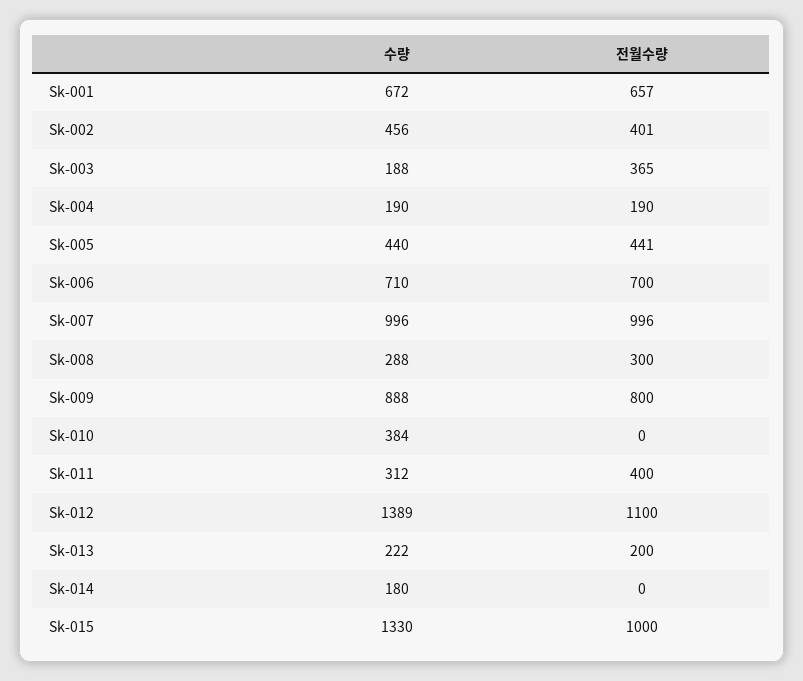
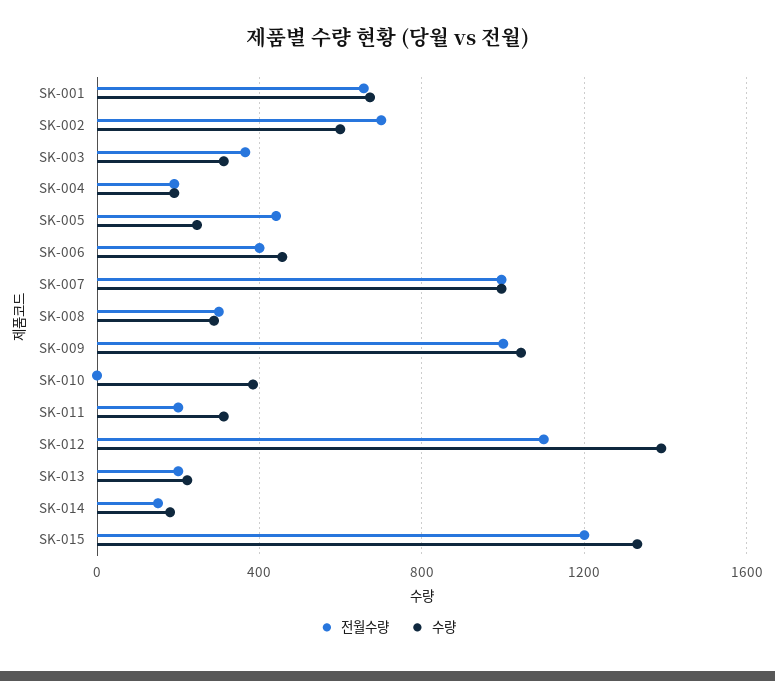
  {
    "수량": {
      "Sk-001": 672,
-     "Sk-002": 456,
+     "Sk-002": 600,
-     "Sk-003": 188,
+     "Sk-003": 300,
      "Sk-004": 190,
-     "Sk-005": 440,
+     "Sk-005": 250,
-     "Sk-006": 710,
+     "Sk-006": 450,
      "Sk-007": 996,
      "Sk-008": 288,
-     "Sk-009": 888,
+     "Sk-009": 1050,
      "Sk-010": 384,
      "Sk-011": 312,
      "Sk-012": 1389,
      "Sk-013": 222,
      "Sk-014": 180,
      "Sk-015": 1330
    },
    "전월수량": {
      "Sk-001": 657,
-     "Sk-002": 401,
+     "Sk-002": 700,
      "Sk-003": 365,
      "Sk-004": 190,
      "Sk-005": 441,
-     "Sk-006": 700,
+     "Sk-006": 400,
      "Sk-007": 996,
      "Sk-008": 300,
-     "Sk-009": 800,
+     "Sk-009": 1000,
      "Sk-010": 0,
-     "Sk-011": 400,
+     "Sk-011": 200,
      "Sk-012": 1100,
      "Sk-013": 200,
-     "Sk-014": 0,
+     "Sk-014": 150,
-     "Sk-015": 1000
+     "Sk-015": 1200
    }
  }

